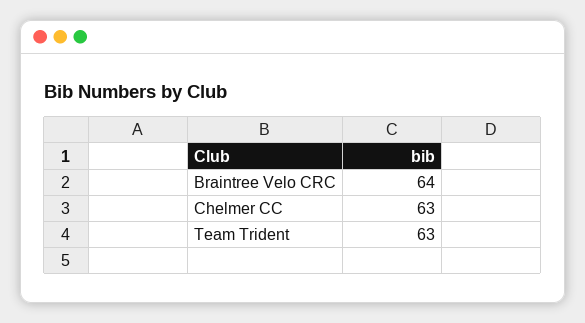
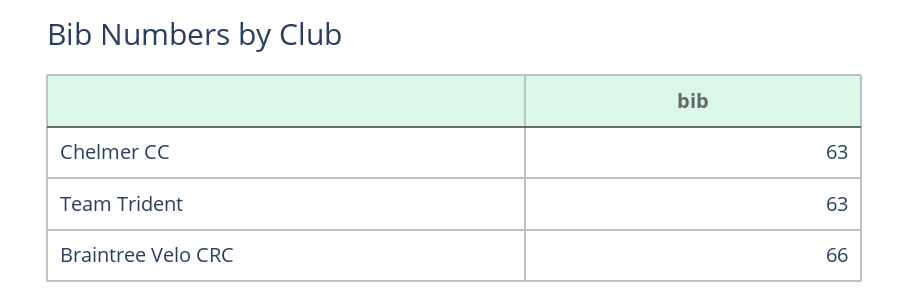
  {
-   "Braintree Velo CRC": 64,
+   "Braintree Velo CRC": 66,
    "Chelmer CC": 63,
    "Team Trident": 63
  }

